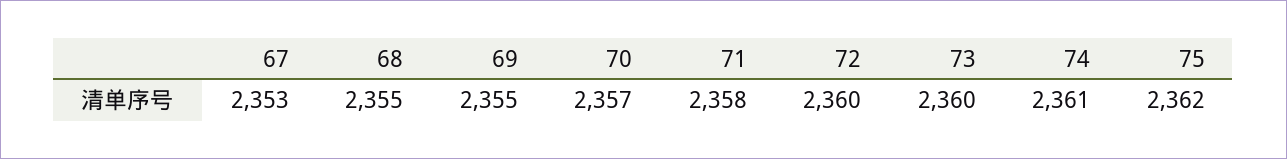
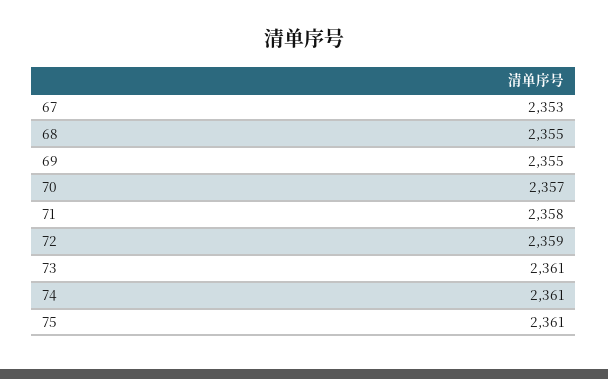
  {
    "67": 2353,
    "68": 2355,
    "69": 2355,
    "70": 2357,
    "71": 2358,
-   "72": 2360,
+   "72": 2359,
-   "73": 2360,
+   "73": 2361,
    "74": 2361,
-   "75": 2362
+   "75": 2361
  }

